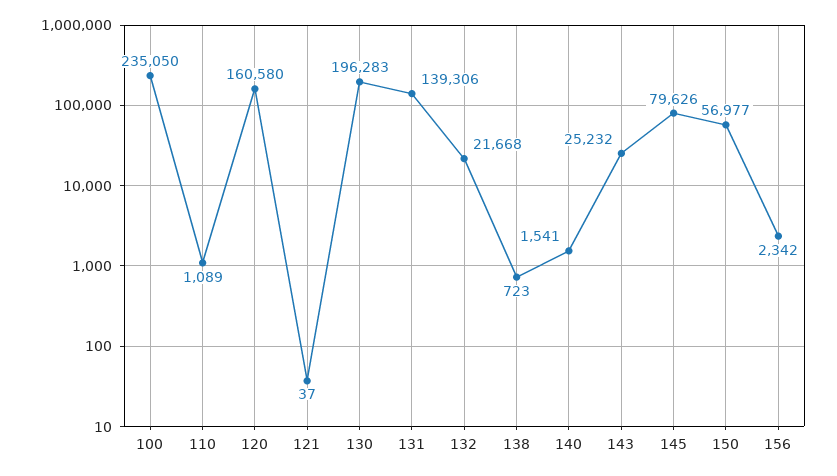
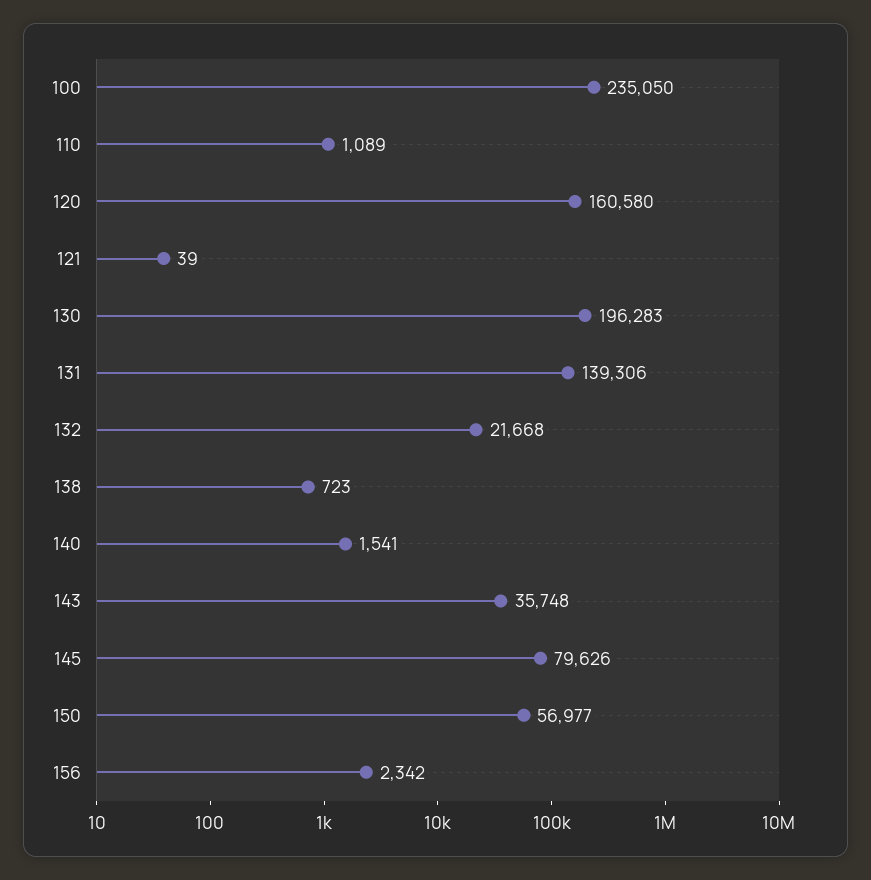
  {
    "100": 235050,
    "110": 1089,
    "120": 160580,
-   "121": 37,
+   "121": 39,
    "130": 196283,
    "131": 139306,
    "132": 21668,
    "138": 723,
    "140": 1541,
-   "143": 25232,
+   "143": 35748,
    "145": 79626,
    "150": 56977,
    "156": 2342
  }

